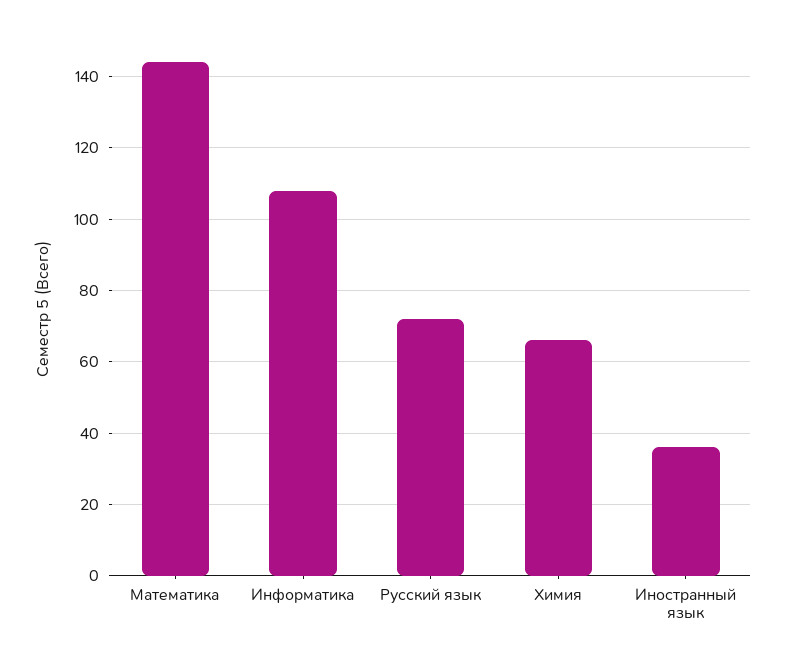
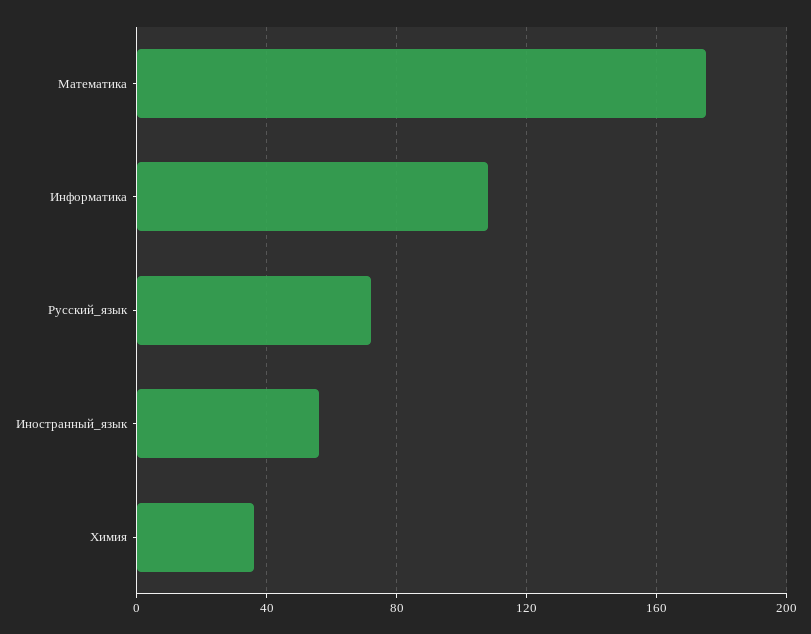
  {
-   "Математика": 145,
+   "Математика": 175,
    "Информатика": 110,
    "Русский язык": 70,
-   "Химия": 65,
+   "Химия": 35,
-   "Иностранный язык": 35
+   "Иностранный язык": 55
  }

